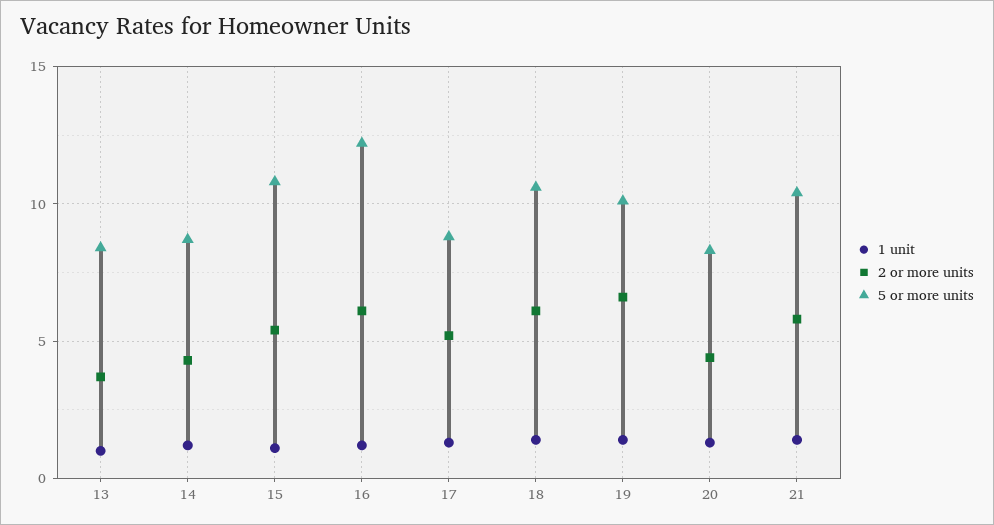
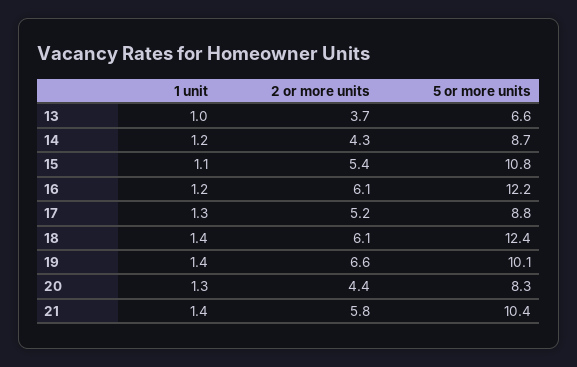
  {
    "1 unit": {
      "13": 1,
      "14": 1.2,
      "15": 1.1,
      "16": 1.2,
      "17": 1.3,
      "18": 1.4,
      "19": 1.4,
      "20": 1.3,
      "21": 1.4
    },
    "2 or more units": {
      "13": 3.7,
      "14": 4.3,
      "15": 5.4,
      "16": 6.1,
      "17": 5.2,
      "18": 6.1,
      "19": 6.6,
      "20": 4.4,
      "21": 5.8
    },
    "5 or more units": {
-     "13": 8.5,
+     "13": 6.6,
      "14": 8.7,
      "15": 10.8,
      "16": 12.2,
      "17": 8.8,
-     "18": 10.5,
+     "18": 12.4,
      "19": 10.1,
      "20": 8.3,
      "21": 10.4
    }
  }

